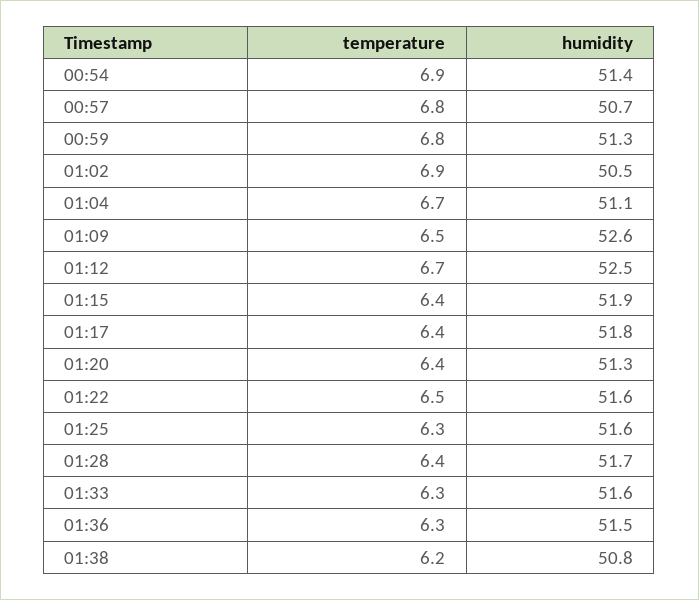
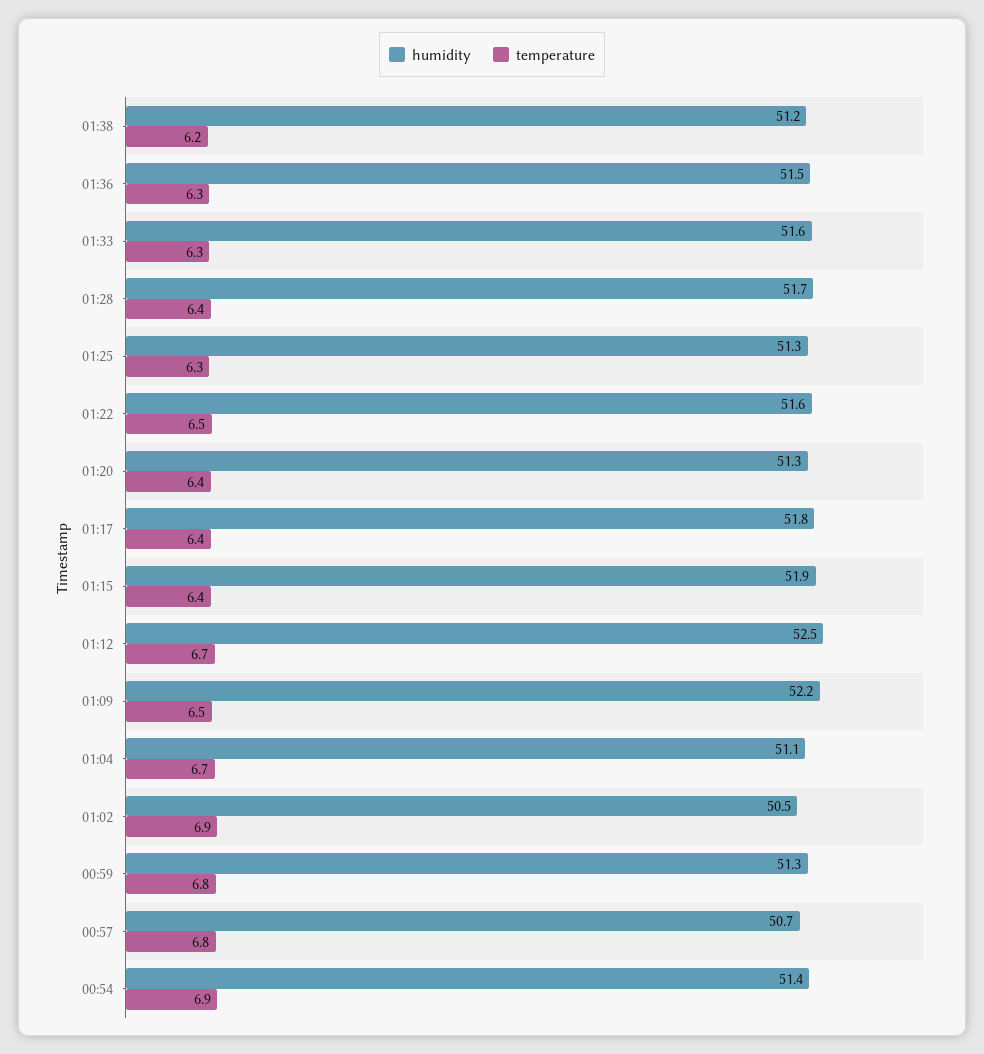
  {
    "temperature": {
      "00:54": 6.9,
      "00:57": 6.8,
      "00:59": 6.8,
      "01:02": 6.9,
      "01:04": 6.7,
      "01:09": 6.5,
      "01:12": 6.7,
      "01:15": 6.4,
      "01:17": 6.4,
      "01:20": 6.4,
      "01:22": 6.5,
      "01:25": 6.3,
      "01:28": 6.4,
      "01:33": 6.3,
      "01:36": 6.3,
      "01:38": 6.2
    },
    "humidity": {
      "00:54": 51.4,
      "00:57": 50.7,
      "00:59": 51.3,
      "01:02": 50.5,
      "01:04": 51.1,
-     "01:09": 52.6,
+     "01:09": 52.2,
      "01:12": 52.5,
      "01:15": 51.9,
      "01:17": 51.8,
      "01:20": 51.3,
      "01:22": 51.6,
-     "01:25": 51.6,
+     "01:25": 51.3,
      "01:28": 51.7,
      "01:33": 51.6,
      "01:36": 51.5,
-     "01:38": 50.8
+     "01:38": 51.2
    }
  }

